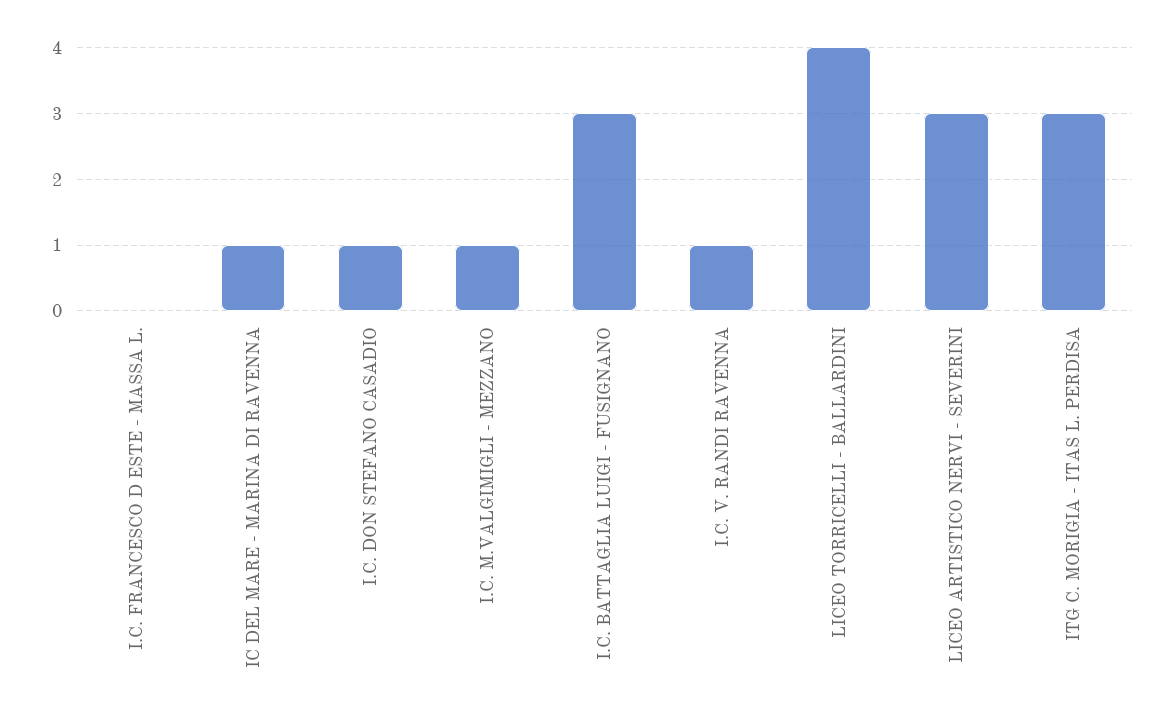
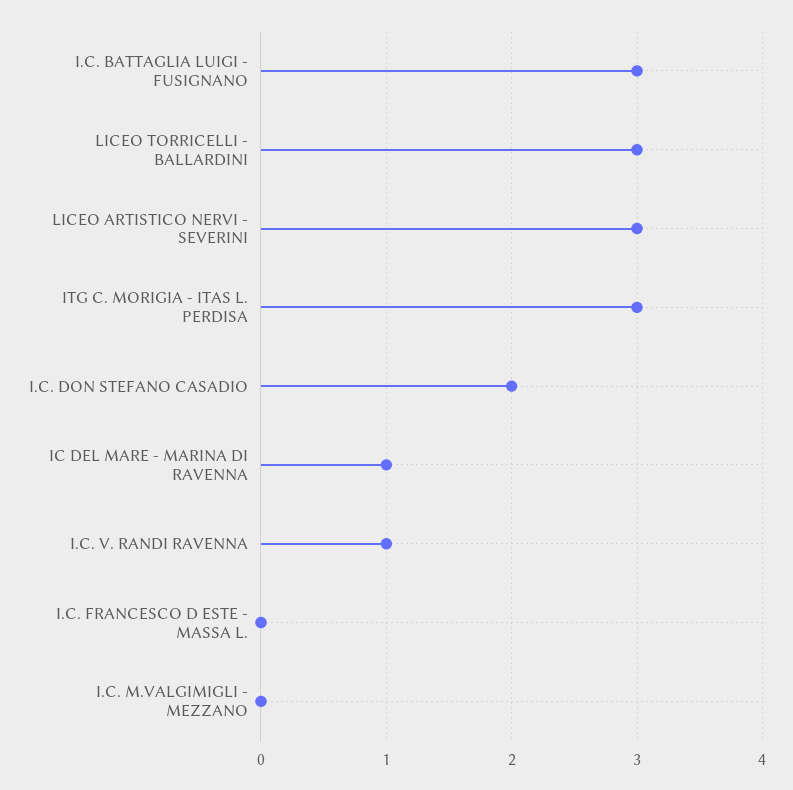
  {
    "I.C. FRANCESCO D ESTE - MASSA L.": 0,
    "IC DEL MARE - MARINA DI RAVENNA": 1,
-   "I.C. DON STEFANO CASADIO": 1,
+   "I.C. DON STEFANO CASADIO": 2,
-   "I.C. M.VALGIMIGLI - MEZZANO": 1,
+   "I.C. M.VALGIMIGLI - MEZZANO": 0,
    "I.C. BATTAGLIA LUIGI - FUSIGNANO": 3,
    "I.C. V. RANDI RAVENNA": 1,
-   "LICEO TORRICELLI - BALLARDINI": 4,
+   "LICEO TORRICELLI - BALLARDINI": 3,
    "LICEO ARTISTICO NERVI - SEVERINI": 3,
    "ITG C. MORIGIA - ITAS L. PERDISA": 3
  }

